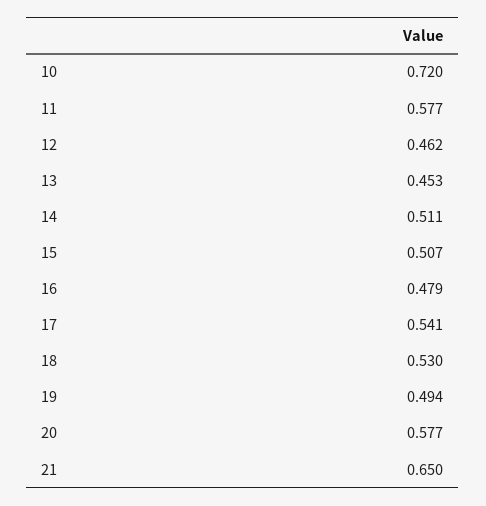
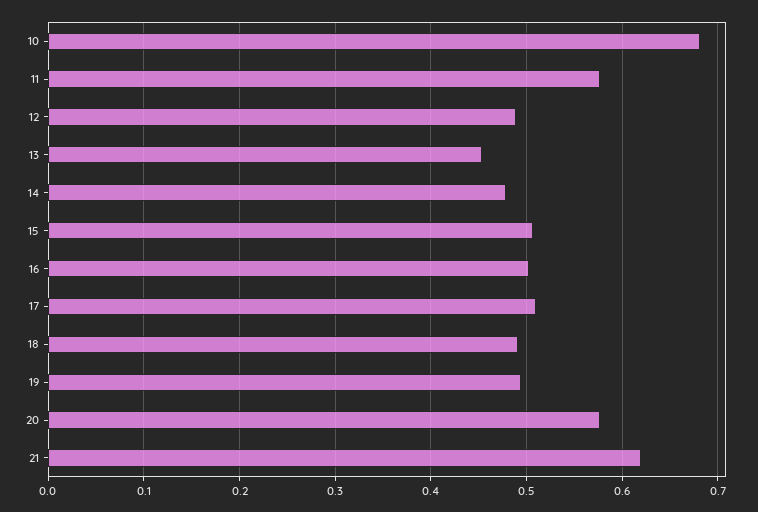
  {
-   "10": 0.72,
+   "10": 0.68,
    "11": 0.577,
-   "12": 0.462,
+   "12": 0.49,
    "13": 0.453,
-   "14": 0.511,
+   "14": 0.48,
    "15": 0.507,
-   "16": 0.479,
+   "16": 0.5,
-   "17": 0.541,
+   "17": 0.51,
-   "18": 0.53,
+   "18": 0.49,
    "19": 0.494,
    "20": 0.577,
-   "21": 0.65
+   "21": 0.62
  }

